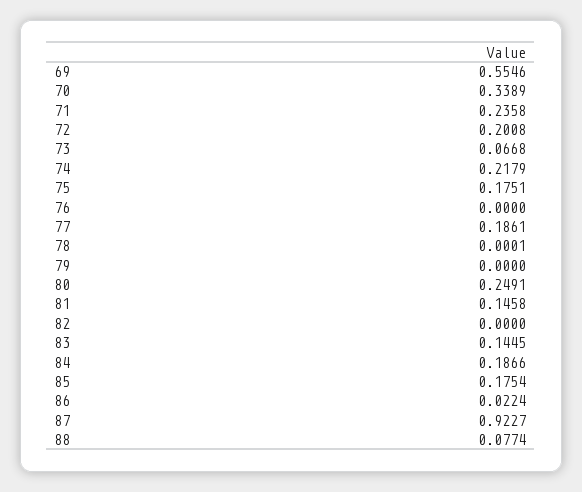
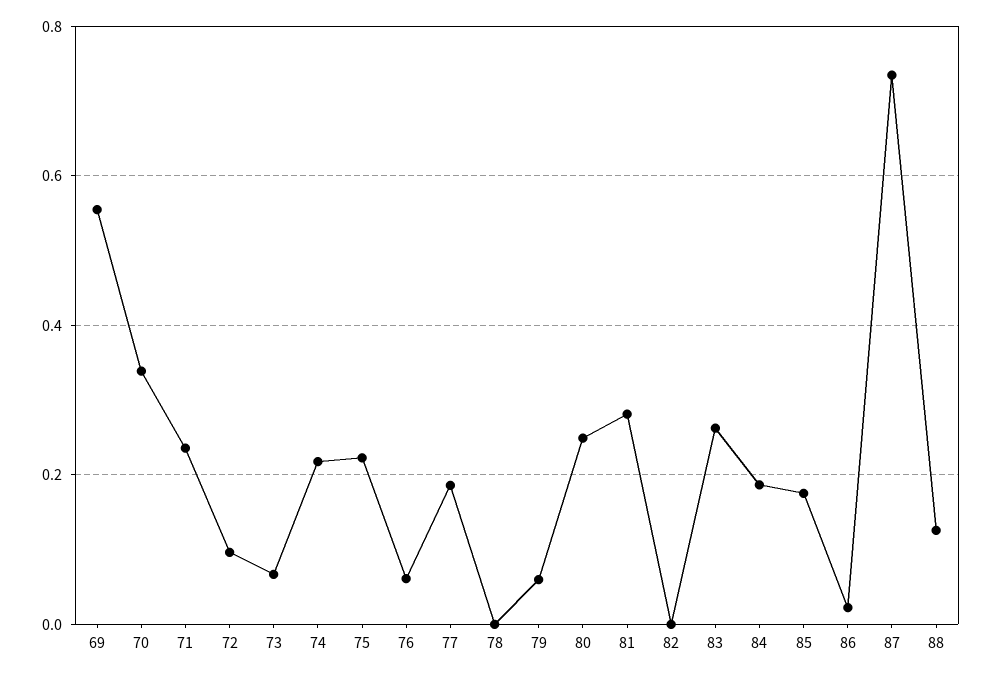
  {
    "69": 0.5546,
    "70": 0.3389,
    "71": 0.2358,
-   "72": 0.2008,
+   "72": 0.1,
    "73": 0.0668,
    "74": 0.2179,
-   "75": 0.1751,
+   "75": 0.22,
-   "76": 0,
+   "76": 0.06,
    "77": 0.1861,
    "78": 0.0001,
-   "79": 0,
+   "79": 0.06,
    "80": 0.2491,
-   "81": 0.1458,
+   "81": 0.28,
    "82": 0,
-   "83": 0.1445,
+   "83": 0.26,
    "84": 0.1866,
    "85": 0.1754,
    "86": 0.0224,
-   "87": 0.9227,
+   "87": 0.74,
-   "88": 0.0774
+   "88": 0.12
  }

